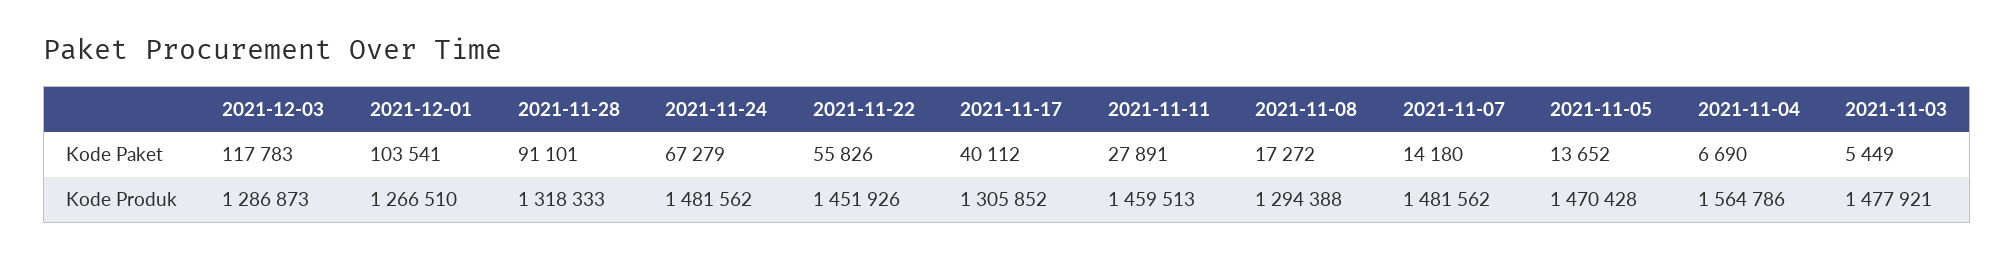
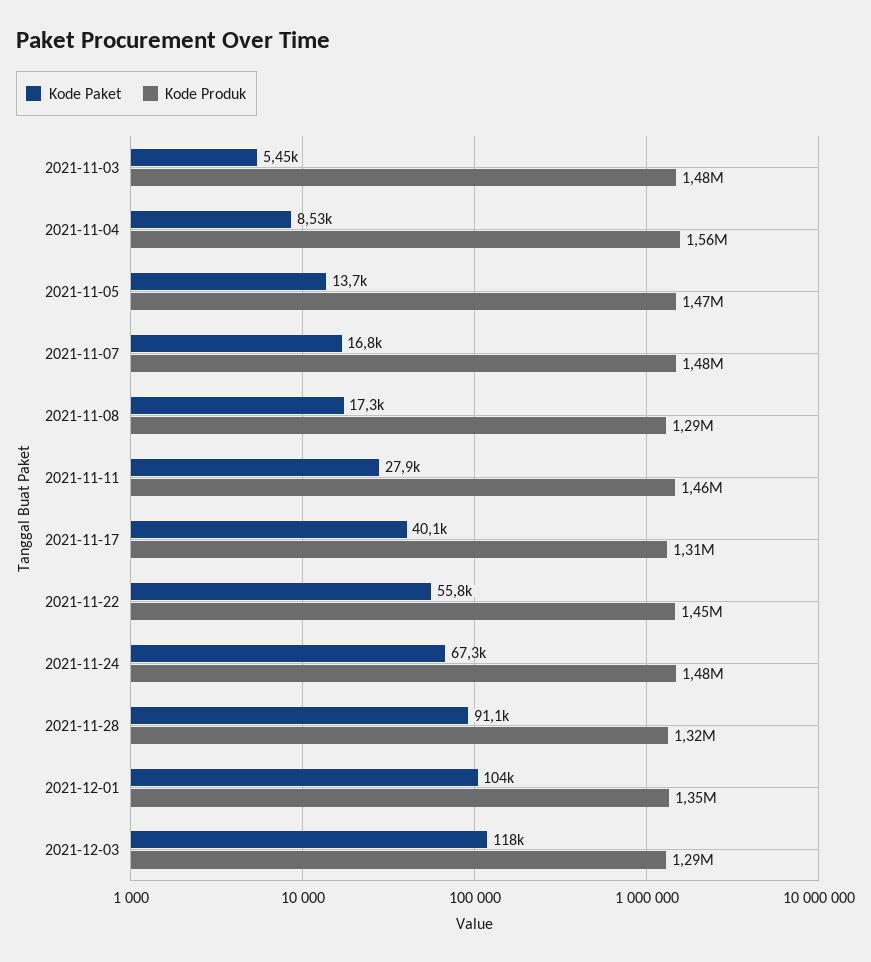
  {
    "Kode Paket": {
      "2021-12-03": 117783,
      "2021-12-01": 103541,
      "2021-11-28": 91101,
      "2021-11-24": 67279,
      "2021-11-22": 55826,
      "2021-11-17": 40112,
      "2021-11-11": 27891,
      "2021-11-08": 17272,
-     "2021-11-07": 14180,
+     "2021-11-07": 16800,
      "2021-11-05": 13652,
-     "2021-11-04": 6690,
+     "2021-11-04": 8530,
      "2021-11-03": 5449
    },
    "Kode Produk": {
      "2021-12-03": 1286873,
-     "2021-12-01": 1266510,
+     "2021-12-01": 1350000,
      "2021-11-28": 1318333,
      "2021-11-24": 1481562,
      "2021-11-22": 1451926,
      "2021-11-17": 1305852,
      "2021-11-11": 1459513,
      "2021-11-08": 1294388,
      "2021-11-07": 1481562,
      "2021-11-05": 1470428,
      "2021-11-04": 1564786,
      "2021-11-03": 1477921
    }
  }

